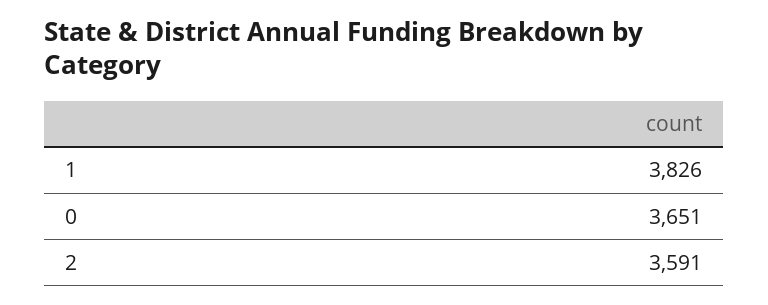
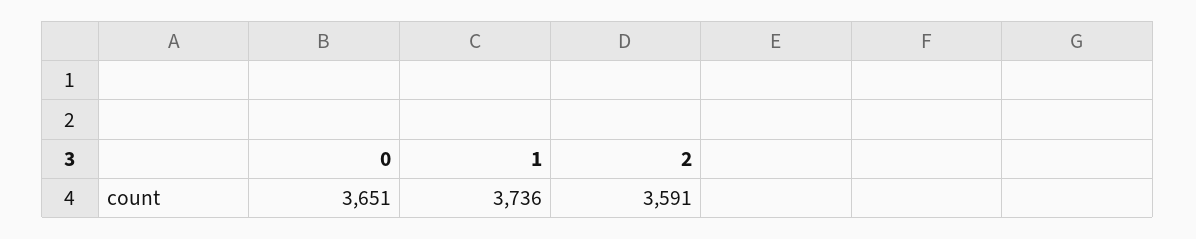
  {
-   "1": 3826,
+   "1": 3736,
    "0": 3651,
    "2": 3591
  }

